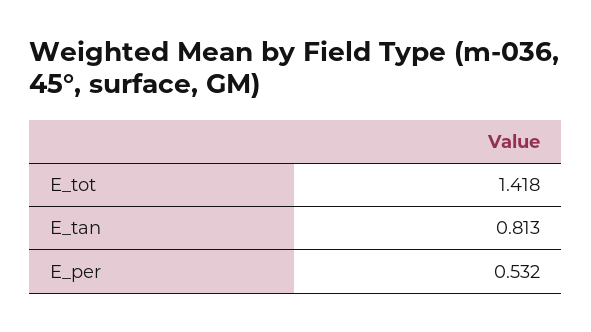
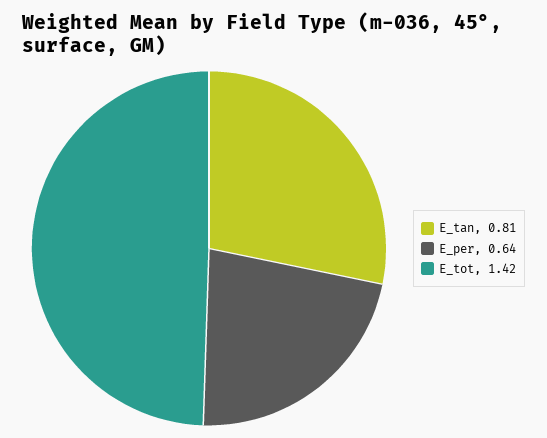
  {
    "E_tot": 1.418,
    "E_tan": 0.813,
-   "E_per": 0.532
+   "E_per": 0.64
  }

